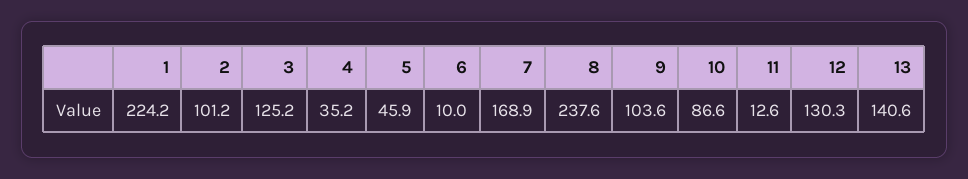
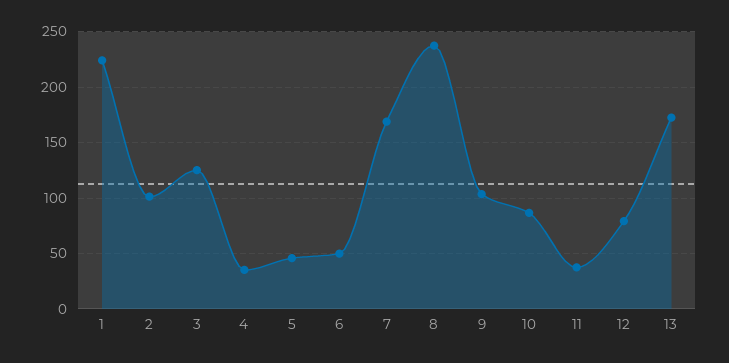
  {
    "1": 224.2,
    "2": 101.2,
    "3": 125.2,
    "4": 35.2,
    "5": 45.9,
-   "6": 10,
+   "6": 50,
    "7": 168.9,
    "8": 237.6,
    "9": 103.6,
    "10": 86.6,
-   "11": 12.6,
+   "11": 40,
-   "12": 130.3,
+   "12": 80,
-   "13": 140.6
+   "13": 170
  }

